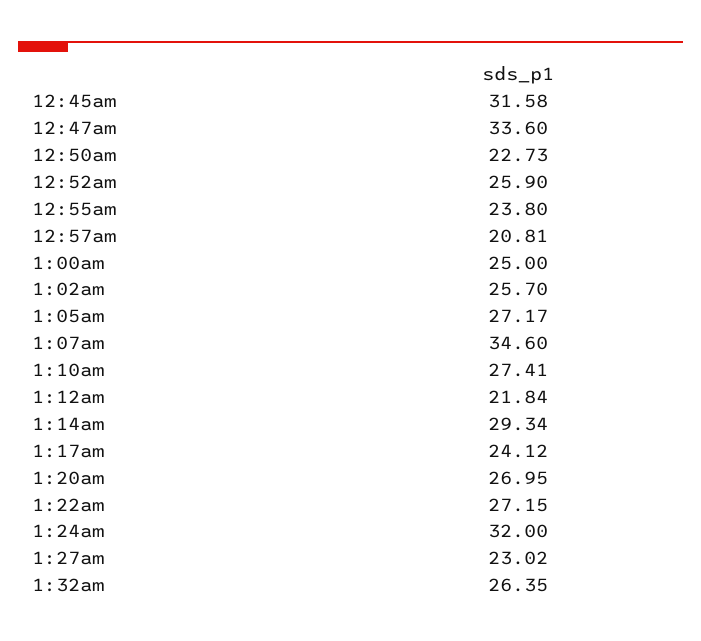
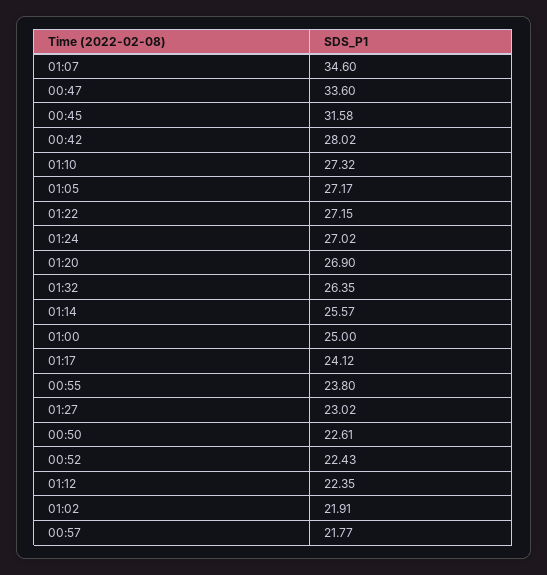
  {
    "12:45am": 31.58,
    "12:47am": 33.6,
-   "12:50am": 22.73,
+   "12:50am": 22.61,
-   "12:52am": 25.9,
+   "12:52am": 22.43,
    "12:55am": 23.8,
-   "12:57am": 20.81,
+   "12:57am": 21.77,
    "1:00am": 25,
-   "1:02am": 25.7,
+   "1:02am": 21.91,
    "1:05am": 27.17,
    "1:07am": 34.6,
-   "1:10am": 27.41,
+   "1:10am": 27.32,
-   "1:12am": 21.84,
+   "1:12am": 22.35,
-   "1:14am": 29.34,
+   "1:14am": 25.57,
    "1:17am": 24.12,
-   "1:20am": 26.95,
+   "1:20am": 26.9,
    "1:22am": 27.15,
-   "1:24am": 32,
+   "1:24am": 27.02,
    "1:27am": 23.02,
-   "1:32am": 26.35
+   "1:32am": 26.35,
+   "00:42": 28.02
  }

